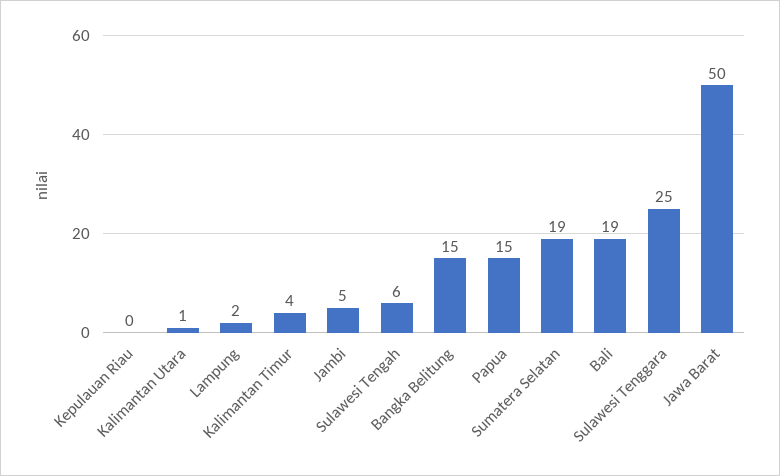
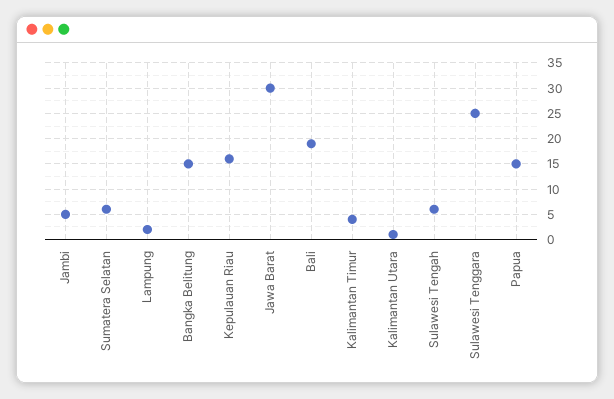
  {
-   "Kepulauan Riau": 0,
+   "Kepulauan Riau": 15,
    "Kalimantan Utara": 1,
    "Lampung": 2,
    "Kalimantan Timur": 4,
    "Jambi": 5,
    "Sulawesi Tengah": 6,
    "Bangka Belitung": 15,
    "Papua": 15,
-   "Sumatera Selatan": 19,
+   "Sumatera Selatan": 5,
    "Bali": 19,
    "Sulawesi Tenggara": 25,
-   "Jawa Barat": 50
+   "Jawa Barat": 30
  }

